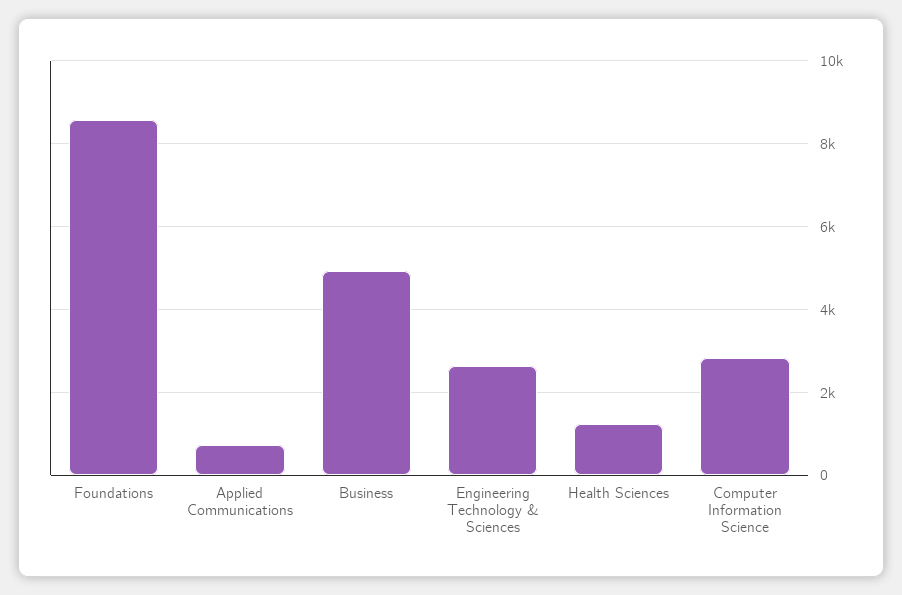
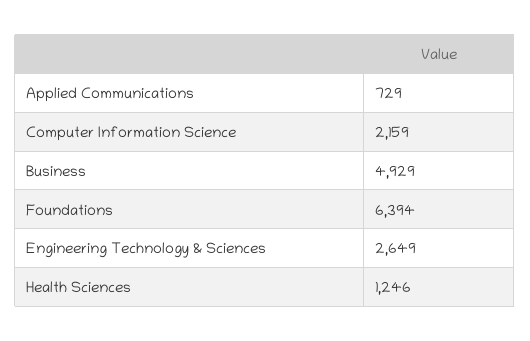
  {
-   "Foundations": 8600,
+   "Foundations": 6394,
    "Applied Communications": 729,
    "Business": 4929,
    "Engineering Technology & Sciences": 2649,
    "Health Sciences": 1246,
-   "Computer Information Science": 2800
+   "Computer Information Science": 2159
  }

